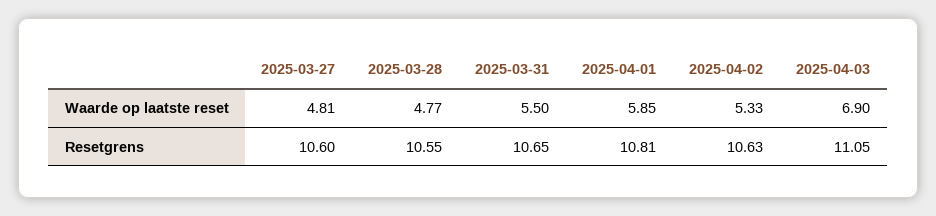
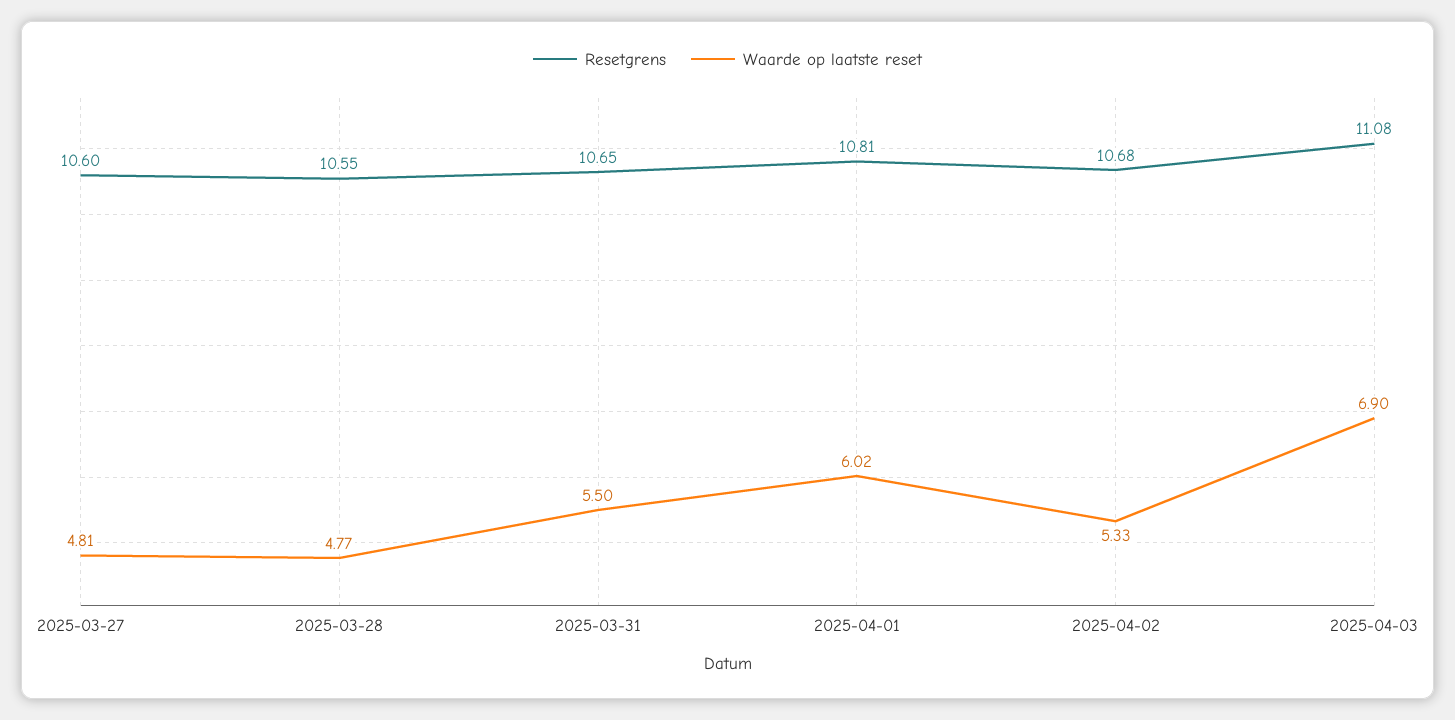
  {
    "Waarde op laatste reset": {
      "2025-03-27": 4.81,
      "2025-03-28": 4.77,
      "2025-03-31": 5.5,
-     "2025-04-01": 5.85,
+     "2025-04-01": 6.02,
      "2025-04-02": 5.33,
      "2025-04-03": 6.9
    },
    "Resetgrens": {
      "2025-03-27": 10.6,
      "2025-03-28": 10.55,
      "2025-03-31": 10.65,
      "2025-04-01": 10.81,
-     "2025-04-02": 10.63,
+     "2025-04-02": 10.68,
-     "2025-04-03": 11.05
+     "2025-04-03": 11.08
    }
  }

